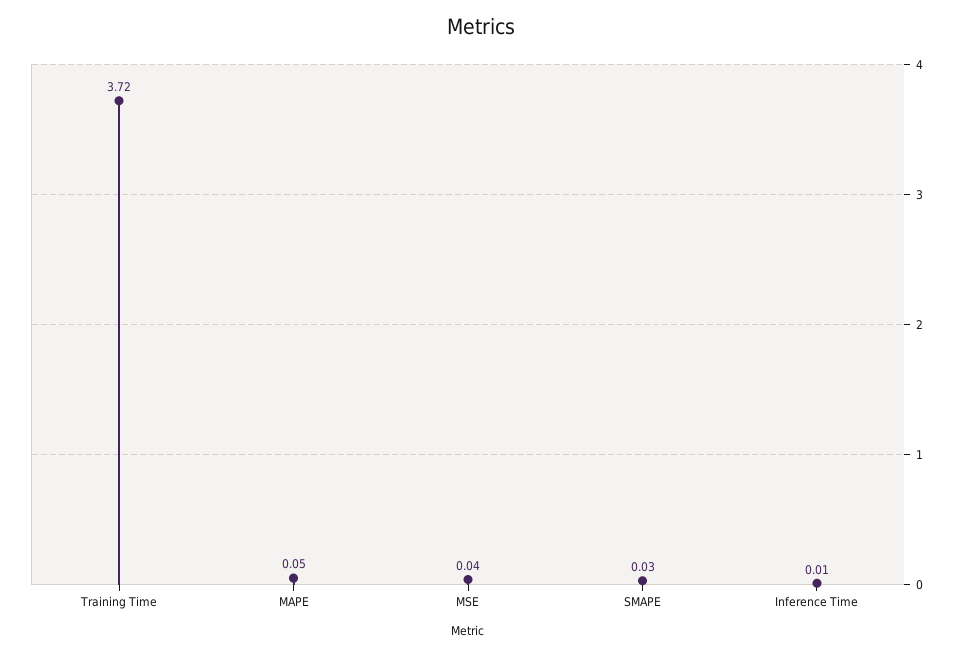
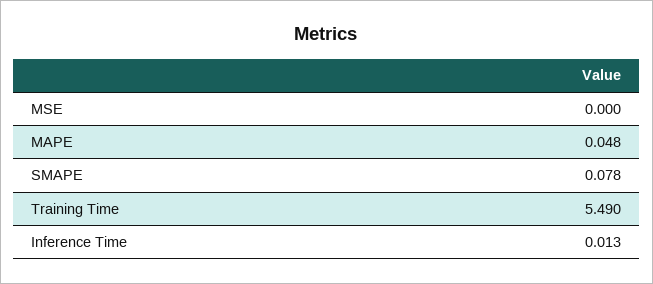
  {
-   "Training Time": 3.72,
+   "Training Time": 5.49,
    "MAPE": 0.048,
-   "MSE": 0.04,
+   "MSE": 0,
-   "SMAPE": 0.03,
+   "SMAPE": 0.078,
    "Inference Time": 0.013
  }

